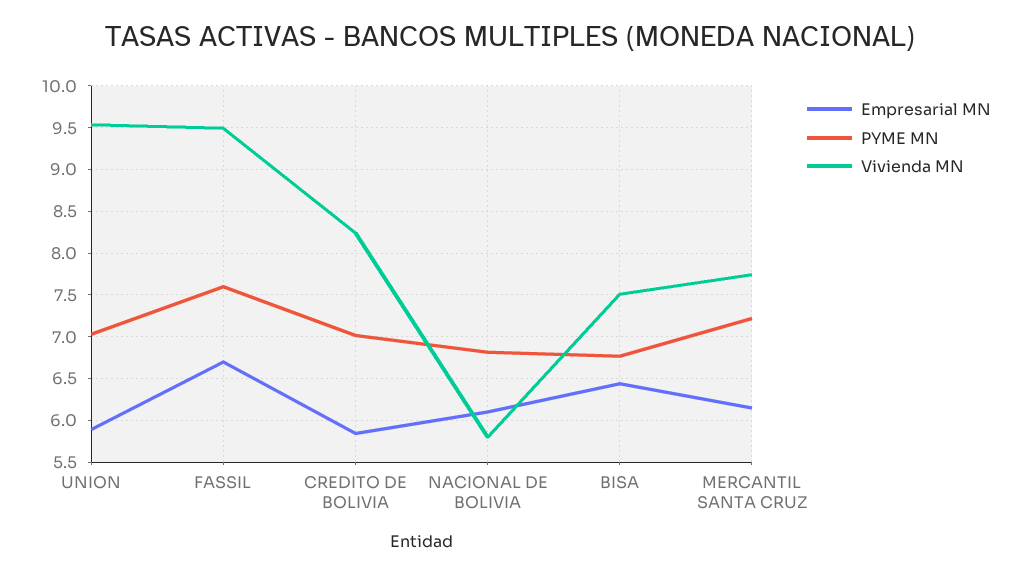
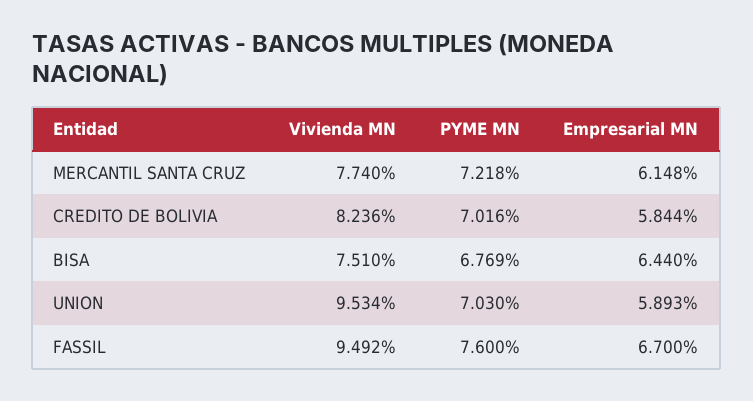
  {
    "Empresarial MN": {
      "UNION": 5.893,
      "FASSIL": 6.7,
      "CREDITO DE BOLIVIA": 5.844,
-     "NACIONAL DE BOLIVIA": 6.1,
      "BISA": 6.44,
      "MERCANTIL SANTA CRUZ": 6.148
    },
    "PYME MN": {
      "UNION": 7.03,
      "FASSIL": 7.6,
      "CREDITO DE BOLIVIA": 7.016,
-     "NACIONAL DE BOLIVIA": 6.8,
      "BISA": 6.769,
      "MERCANTIL SANTA CRUZ": 7.218
    },
    "Vivienda MN": {
      "UNION": 9.534,
      "FASSIL": 9.492,
      "CREDITO DE BOLIVIA": 8.236,
-     "NACIONAL DE BOLIVIA": 5.8,
      "BISA": 7.51,
      "MERCANTIL SANTA CRUZ": 7.74
    }
  }

